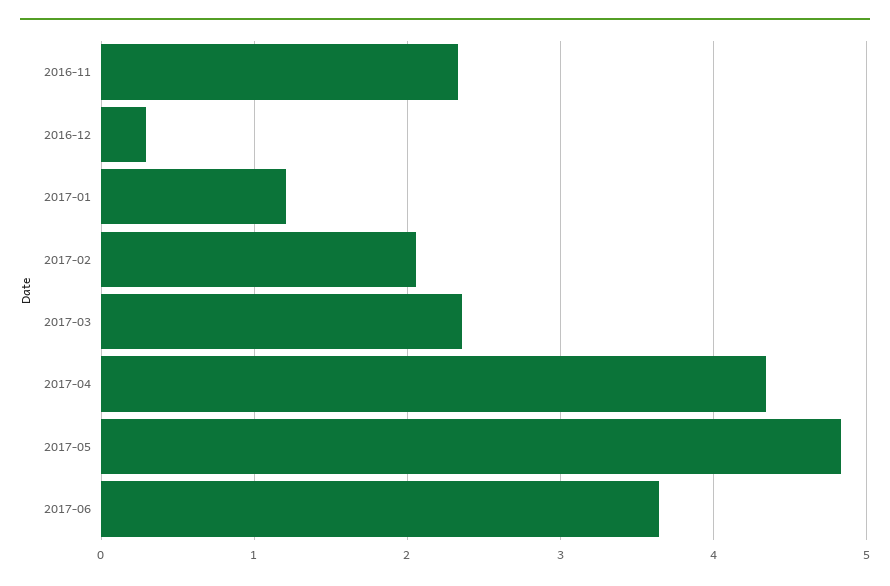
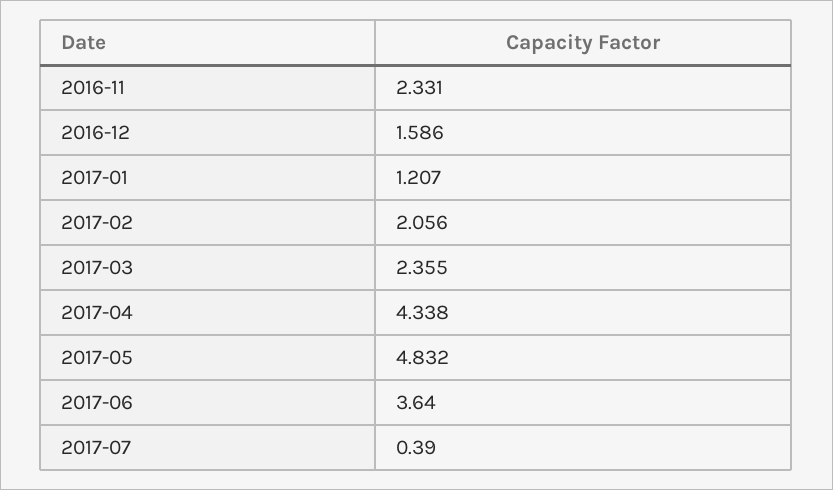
  {
    "2016-11": 2.331,
-   "2016-12": 0.3,
+   "2016-12": 1.586,
    "2017-01": 1.207,
    "2017-02": 2.056,
    "2017-03": 2.355,
    "2017-04": 4.338,
    "2017-05": 4.832,
-   "2017-06": 3.64
+   "2017-06": 3.64,
+   "2017-07": 0.39
  }

